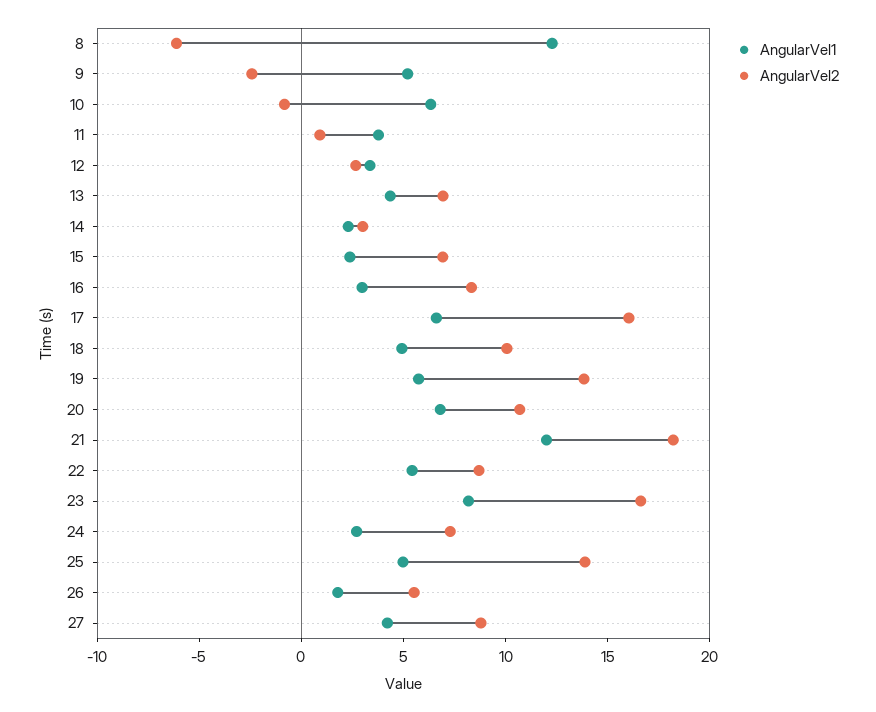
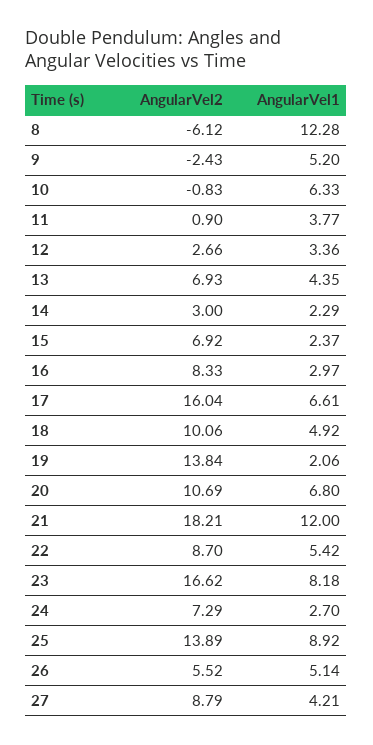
  {
    "AngularVel1": {
      "8": 12.28,
      "9": 5.2,
      "10": 6.33,
      "11": 3.77,
      "12": 3.36,
      "13": 4.35,
      "14": 2.29,
      "15": 2.37,
      "16": 2.97,
      "17": 6.61,
      "18": 4.92,
-     "19": 6,
+     "19": 2.06,
      "20": 6.8,
      "21": 12,
      "22": 5.42,
      "23": 8.18,
      "24": 2.7,
-     "25": 5,
+     "25": 8.92,
-     "26": 2,
+     "26": 5.14,
      "27": 4.21
    },
    "AngularVel2": {
      "8": -6.12,
      "9": -2.43,
      "10": -0.83,
      "11": 0.9,
      "12": 2.66,
      "13": 6.93,
      "14": 3,
      "15": 6.92,
      "16": 8.33,
      "17": 16.04,
      "18": 10.06,
      "19": 13.84,
      "20": 10.69,
      "21": 18.21,
      "22": 8.7,
      "23": 16.62,
      "24": 7.29,
      "25": 13.89,
      "26": 5.52,
      "27": 8.79
    }
  }

